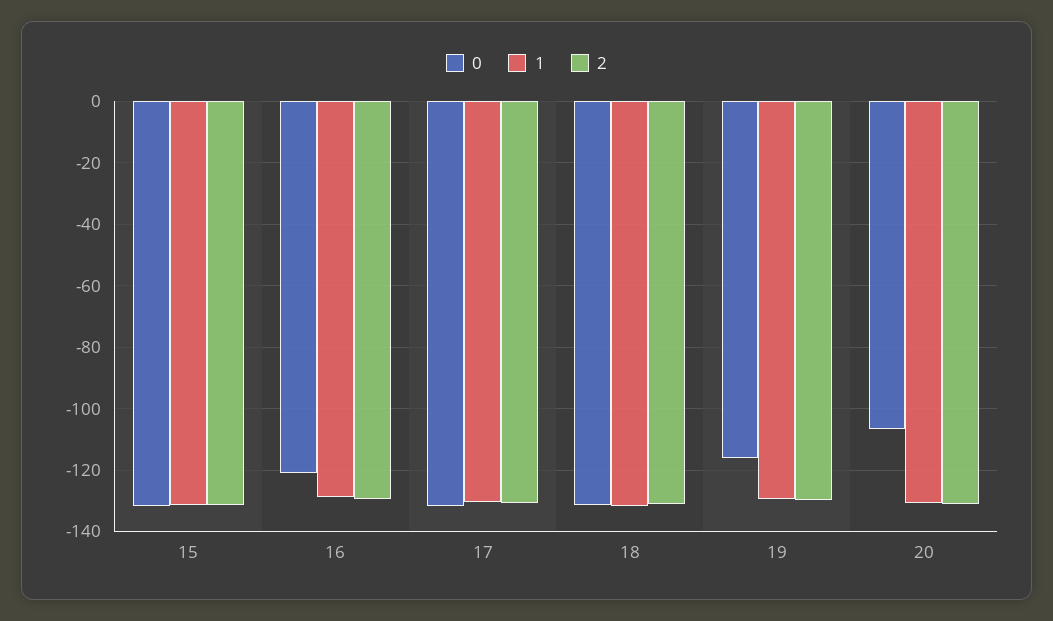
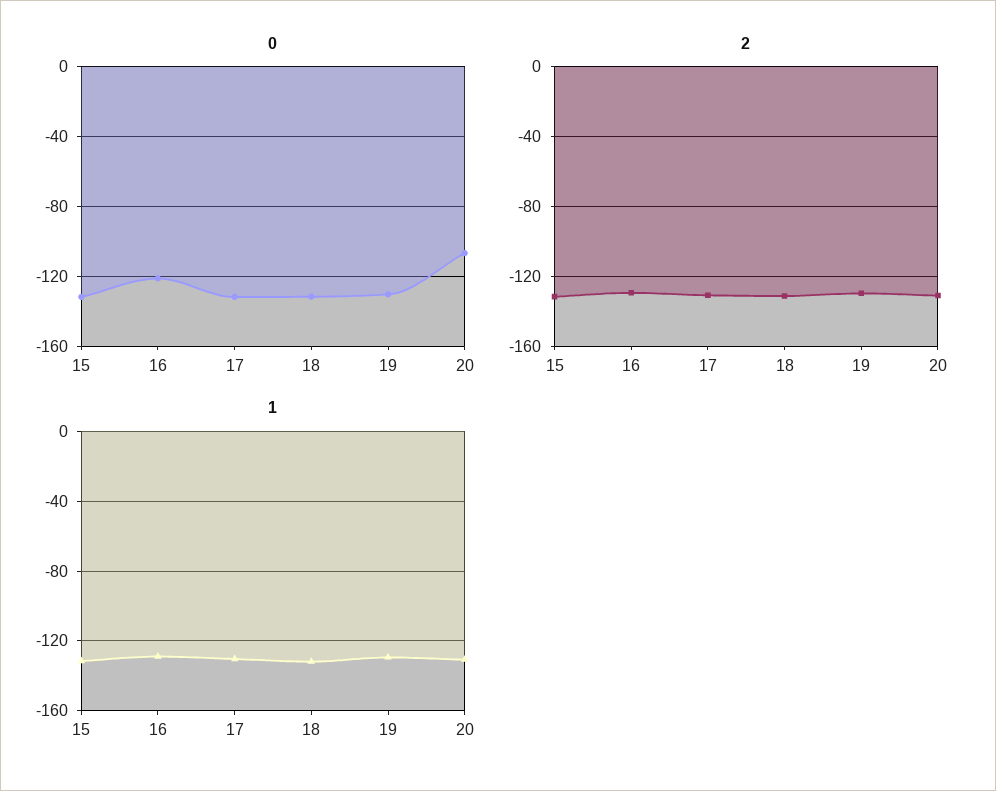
  {
    "0": {
      "15": -132,
      "16": -122,
      "17": -132,
      "18": -132,
-     "19": -116,
+     "19": -130,
      "20": -106
    },
    "1": {
      "15": -132,
      "16": -128,
      "17": -130,
      "18": -132,
      "19": -130,
      "20": -130
    },
    "2": {
      "15": -132,
      "16": -130,
      "17": -130,
      "18": -132,
      "19": -130,
      "20": -130
    }
  }

